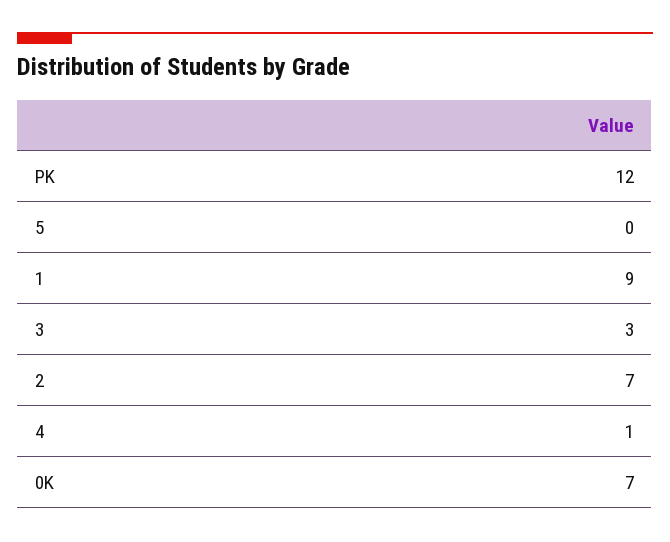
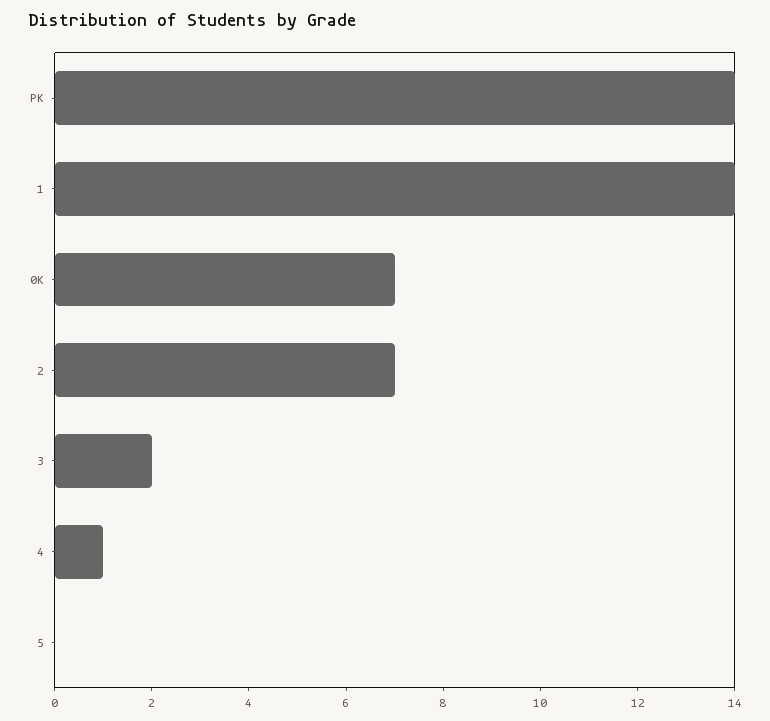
  {
-   "PK": 12,
+   "PK": 14,
    "5": 0,
-   "1": 9,
+   "1": 14,
-   "3": 3,
+   "3": 2,
    "2": 7,
    "4": 1,
    "0K": 7
  }

